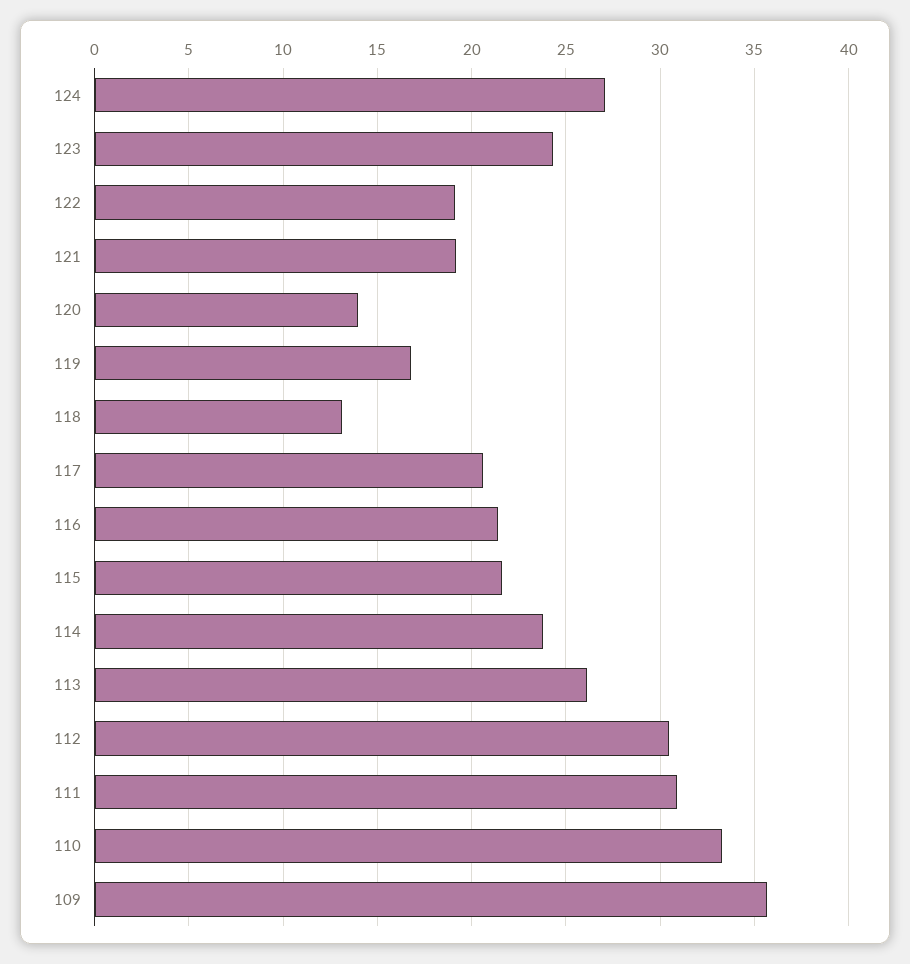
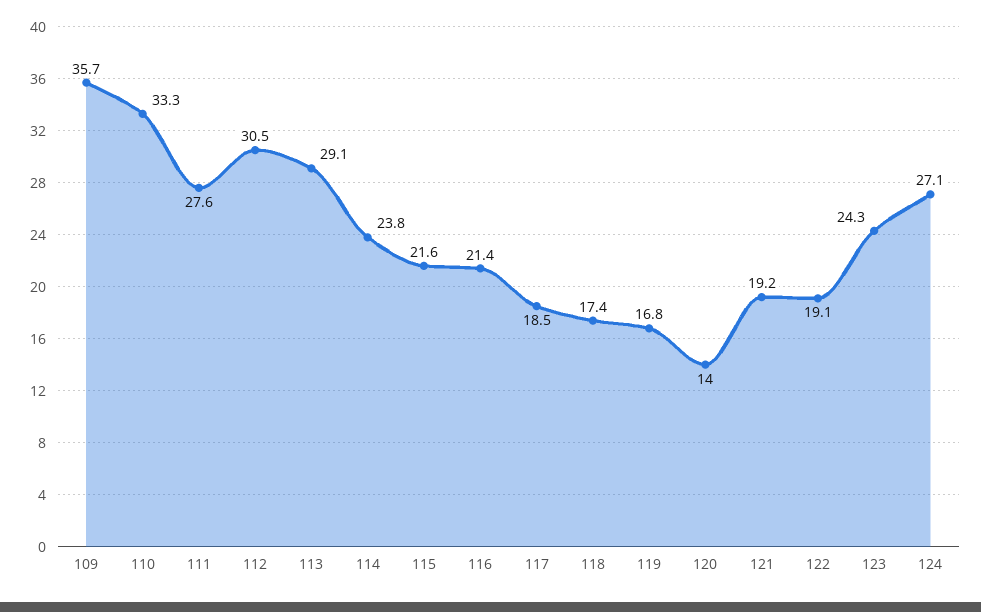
  {
    "124": 27.1,
    "123": 24.3,
    "122": 19.1,
    "121": 19.2,
    "120": 14,
    "119": 16.8,
-   "118": 13,
+   "118": 17.4,
-   "117": 20.5,
+   "117": 18.5,
    "116": 21.4,
    "115": 21.6,
    "114": 23.8,
-   "113": 26,
+   "113": 29.1,
    "112": 30.5,
-   "111": 31,
+   "111": 27.6,
    "110": 33.3,
    "109": 35.7
  }

